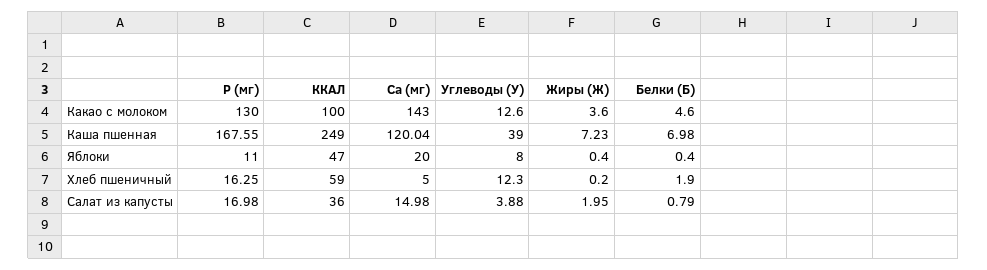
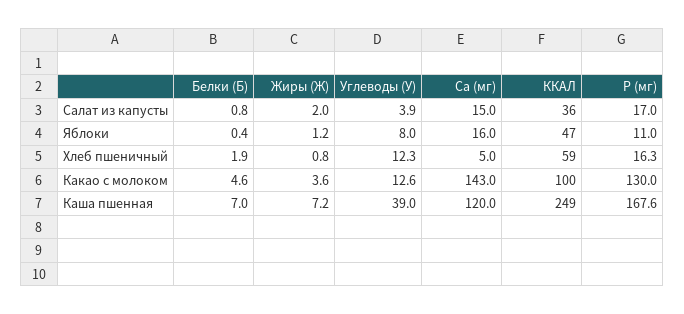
  {
    "P (мг)": {
      "Какао с молоком": 130,
      "Каша пшенная": 167.55,
      "Яблоки": 11,
      "Хлеб пшеничный": 16.25,
      "Салат из капусты": 16.98
    },
    "ККАЛ": {
      "Какао с молоком": 100,
      "Каша пшенная": 249,
      "Яблоки": 47,
      "Хлеб пшеничный": 59,
      "Салат из капусты": 36
    },
    "Ca (мг)": {
      "Какао с молоком": 143,
      "Каша пшенная": 120.04,
-     "Яблоки": 20,
+     "Яблоки": 16,
      "Хлеб пшеничный": 5,
      "Салат из капусты": 14.98
    },
    "Углеводы (У)": {
      "Какао с молоком": 12.6,
      "Каша пшенная": 39,
      "Яблоки": 8,
      "Хлеб пшеничный": 12.3,
      "Салат из капусты": 3.88
    },
    "Жиры (Ж)": {
      "Какао с молоком": 3.6,
      "Каша пшенная": 7.23,
-     "Яблоки": 0.4,
+     "Яблоки": 1.2,
-     "Хлеб пшеничный": 0.2,
+     "Хлеб пшеничный": 0.8,
      "Салат из капусты": 1.95
    },
    "Белки (Б)": {
      "Какао с молоком": 4.6,
      "Каша пшенная": 6.98,
      "Яблоки": 0.4,
      "Хлеб пшеничный": 1.9,
      "Салат из капусты": 0.79
    }
  }

